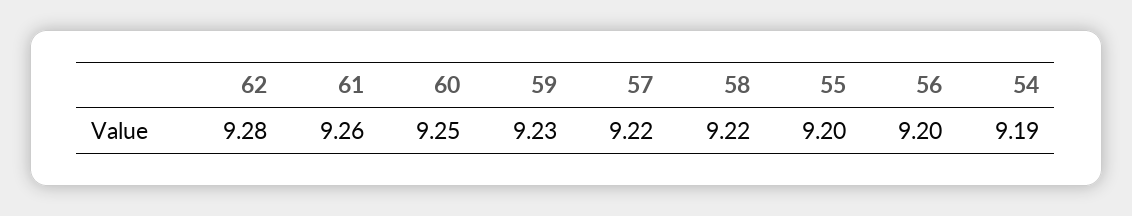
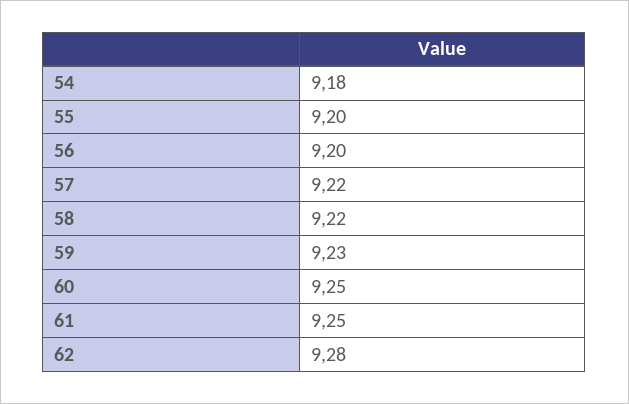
  {
    "62": 9.28,
-   "61": 9.26,
+   "61": 9.25,
    "60": 9.25,
    "59": 9.23,
    "57": 9.22,
    "58": 9.22,
    "55": 9.2,
    "56": 9.2,
-   "54": 9.19
+   "54": 9.18
  }

